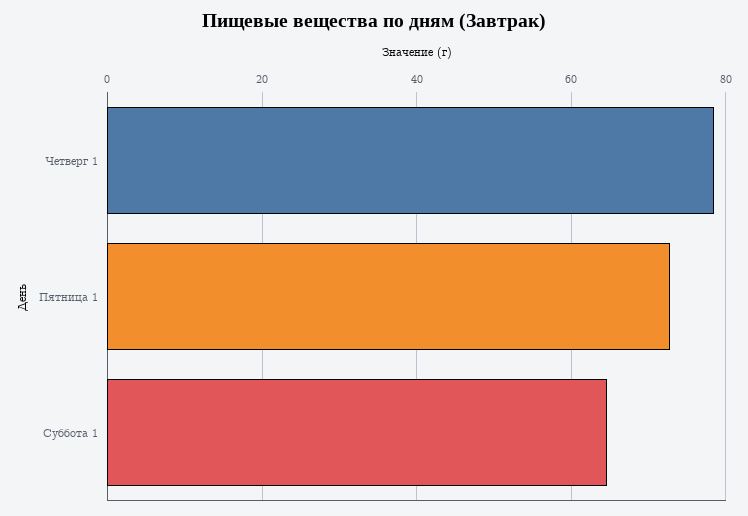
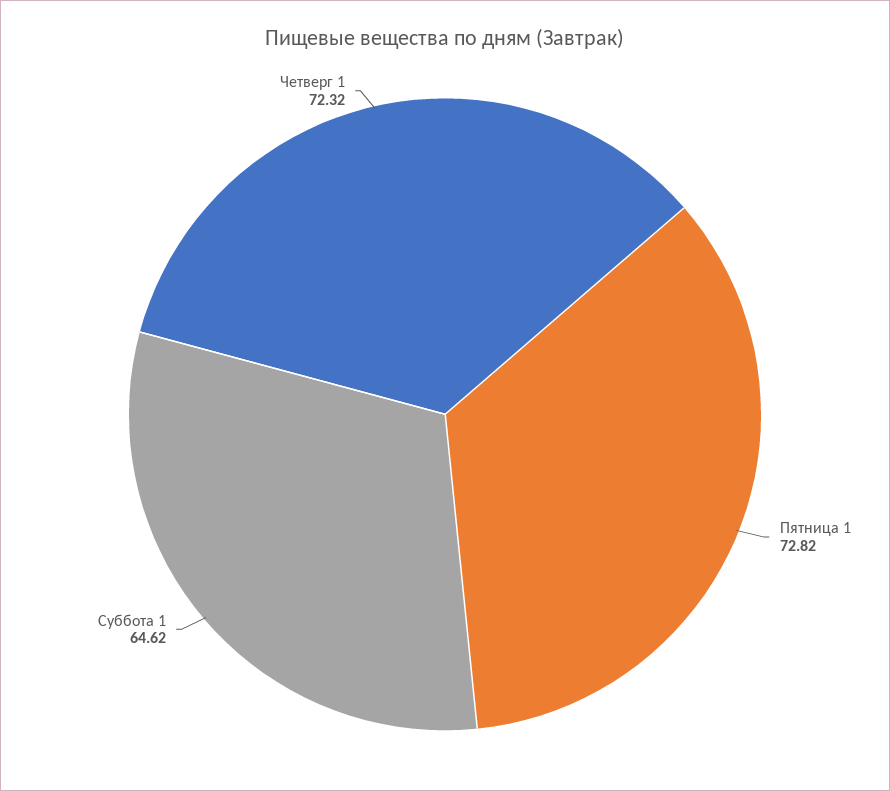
  {
-   "Четверг 1": 78,
+   "Четверг 1": 72.32,
    "Пятница 1": 72.82,
    "Суббота 1": 64.62
  }

